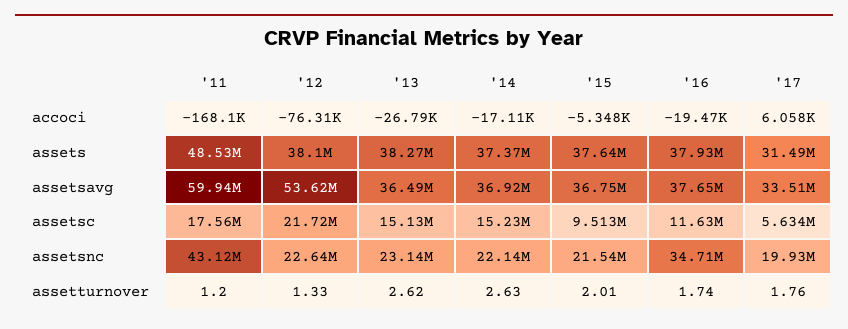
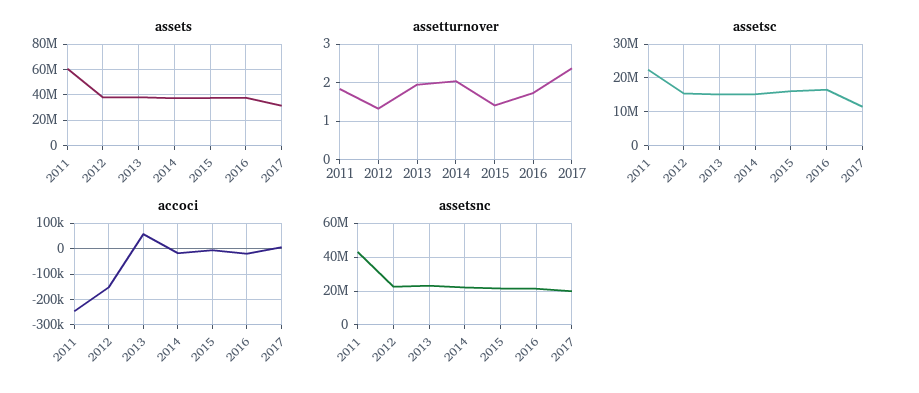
  {
    "accoci": {
-     "'11": -168100,
+     "'11": -250000,
-     "'12": -76310,
+     "'12": -150000,
-     "'13": -26790,
+     "'13": 50000,
      "'14": -17110,
      "'15": -5348,
      "'16": -19470,
      "'17": 6058
    },
    "assets": {
-     "'11": 48530000,
+     "'11": 60000000,
      "'12": 38100000,
      "'13": 38270000,
      "'14": 37370000,
      "'15": 37640000,
      "'16": 37930000,
      "'17": 31490000
    },
-   "assetsavg": {
-     "'11": 59940000,
-     "'12": 53620000,
-     "'13": 36490000,
-     "'14": 36920000,
-     "'15": 36750000,
-     "'16": 37650000,
-     "'17": 33510000
-   },
    "assetsc": {
-     "'11": 17560000,
+     "'11": 22000000,
-     "'12": 21720000,
+     "'12": 16000000,
      "'13": 15130000,
      "'14": 15230000,
-     "'15": 9513000,
+     "'15": 16000000,
-     "'16": 11630000,
+     "'16": 16000000,
-     "'17": 5634000
+     "'17": 12000000
    },
    "assetsnc": {
      "'11": 43120000,
      "'12": 22640000,
      "'13": 23140000,
      "'14": 22140000,
      "'15": 21540000,
-     "'16": 34710000,
+     "'16": 20000000,
      "'17": 19930000
    },
    "assetturnover": {
-     "'11": 1.2,
+     "'11": 1.8,
      "'12": 1.33,
-     "'13": 2.62,
+     "'13": 2,
-     "'14": 2.63,
+     "'14": 2,
-     "'15": 2.01,
+     "'15": 1.4,
      "'16": 1.74,
-     "'17": 1.76
+     "'17": 2.4
    }
  }

